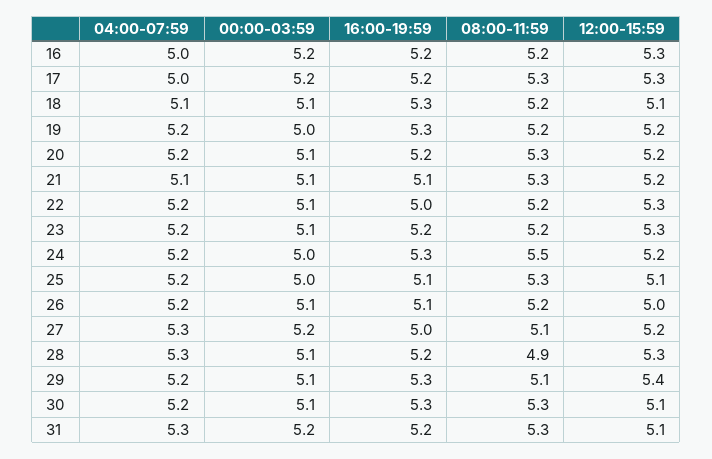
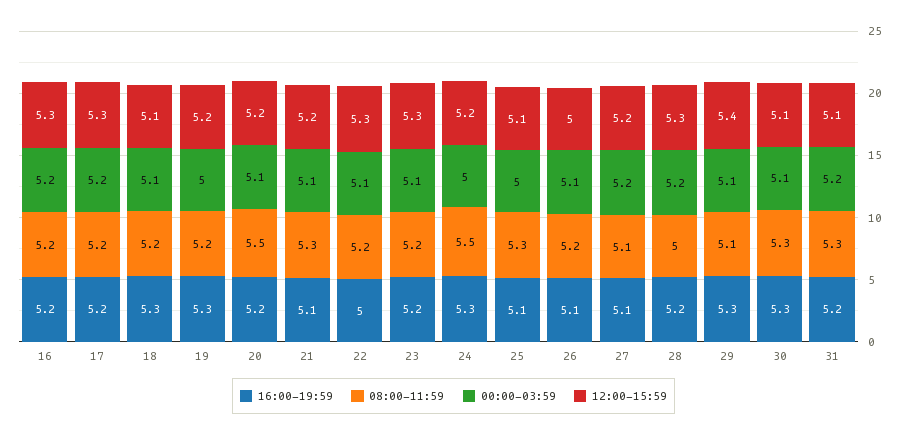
  {
-   "04:00-07:59": {
-     "16": 5,
-     "17": 5,
-     "18": 5.1,
-     "19": 5.2,
-     "20": 5.2,
-     "21": 5.1,
-     "22": 5.2,
-     "23": 5.2,
-     "24": 5.2,
-     "25": 5.2,
-     "26": 5.2,
-     "27": 5.3,
-     "28": 5.3,
-     "29": 5.2,
-     "30": 5.2,
-     "31": 5.3
-   },
    "00:00-03:59": {
      "16": 5.2,
      "17": 5.2,
      "18": 5.1,
      "19": 5,
      "20": 5.1,
      "21": 5.1,
      "22": 5.1,
      "23": 5.1,
      "24": 5,
      "25": 5,
      "26": 5.1,
      "27": 5.2,
-     "28": 5.1,
+     "28": 5.2,
      "29": 5.1,
      "30": 5.1,
      "31": 5.2
    },
    "16:00-19:59": {
      "16": 5.2,
      "17": 5.2,
      "18": 5.3,
      "19": 5.3,
      "20": 5.2,
      "21": 5.1,
      "22": 5,
      "23": 5.2,
      "24": 5.3,
      "25": 5.1,
      "26": 5.1,
-     "27": 5,
+     "27": 5.1,
      "28": 5.2,
      "29": 5.3,
      "30": 5.3,
      "31": 5.2
    },
    "08:00-11:59": {
      "16": 5.2,
-     "17": 5.3,
+     "17": 5.2,
      "18": 5.2,
      "19": 5.2,
-     "20": 5.3,
+     "20": 5.5,
      "21": 5.3,
      "22": 5.2,
      "23": 5.2,
      "24": 5.5,
      "25": 5.3,
      "26": 5.2,
      "27": 5.1,
-     "28": 4.9,
+     "28": 5,
      "29": 5.1,
      "30": 5.3,
      "31": 5.3
    },
    "12:00-15:59": {
      "16": 5.3,
      "17": 5.3,
      "18": 5.1,
      "19": 5.2,
      "20": 5.2,
      "21": 5.2,
      "22": 5.3,
      "23": 5.3,
      "24": 5.2,
      "25": 5.1,
      "26": 5,
      "27": 5.2,
      "28": 5.3,
      "29": 5.4,
      "30": 5.1,
      "31": 5.1
    }
  }

